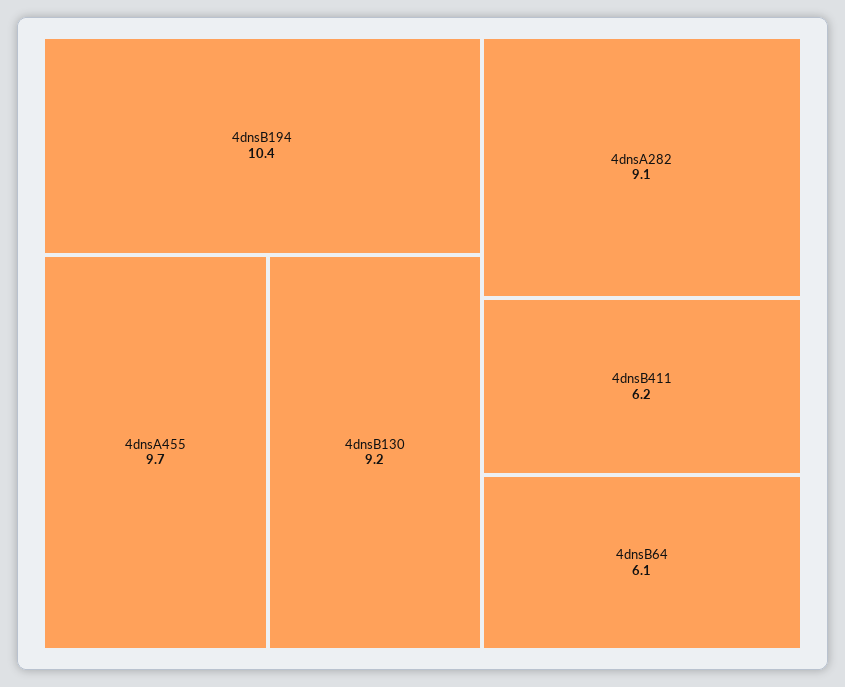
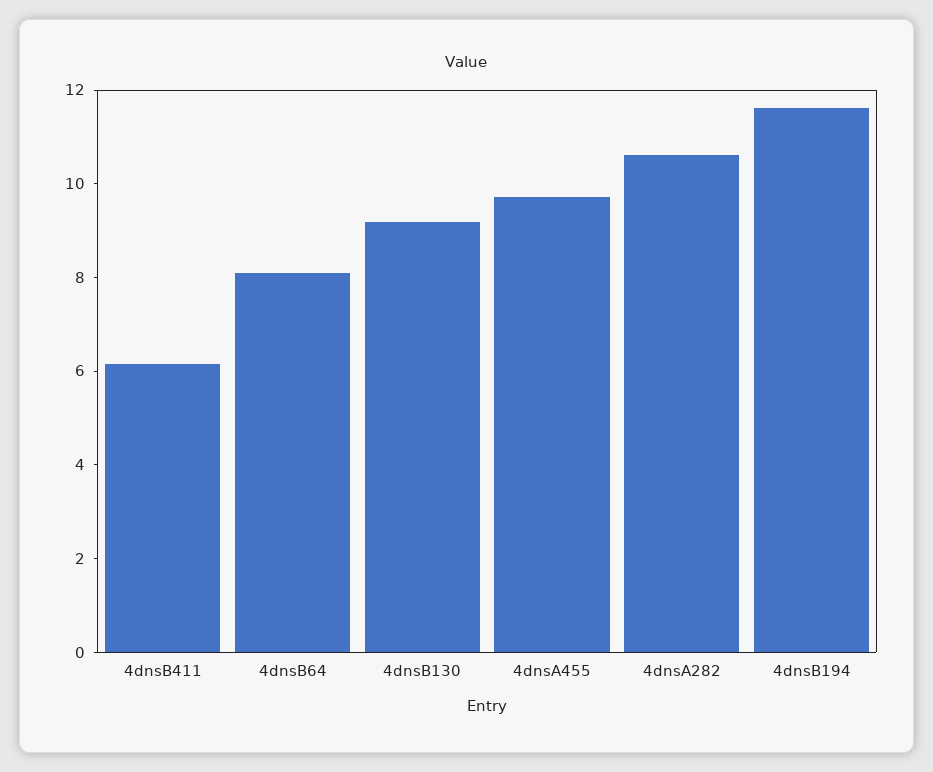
  {
-   "4dnsB194": 10.4,
+   "4dnsB194": 11.5,
    "4dnsA455": 9.7,
    "4dnsB130": 9.2,
-   "4dnsA282": 9.1,
+   "4dnsA282": 10.5,
    "4dnsB411": 6.2,
-   "4dnsB64": 6.1
+   "4dnsB64": 8
  }

